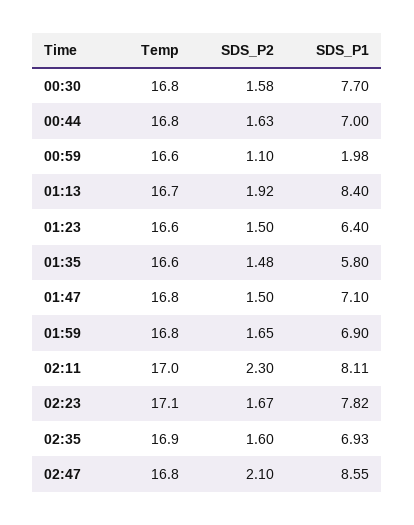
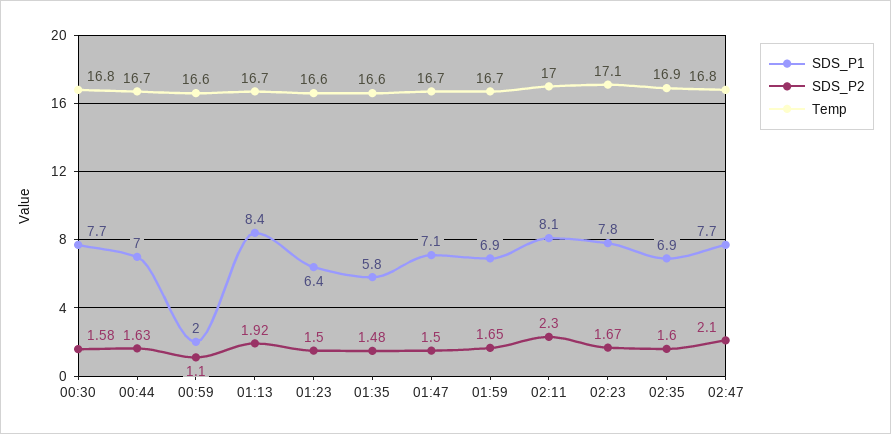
  {
    "Temp": {
      "00:30": 16.8,
-     "00:44": 16.8,
+     "00:44": 16.7,
      "00:59": 16.6,
      "01:13": 16.7,
      "01:23": 16.6,
      "01:35": 16.6,
-     "01:47": 16.8,
+     "01:47": 16.7,
-     "01:59": 16.8,
+     "01:59": 16.7,
      "02:11": 17,
      "02:23": 17.1,
      "02:35": 16.9,
      "02:47": 16.8
    },
    "SDS_P2": {
      "00:30": 1.58,
      "00:44": 1.63,
      "00:59": 1.1,
      "01:13": 1.92,
      "01:23": 1.5,
      "01:35": 1.48,
      "01:47": 1.5,
      "01:59": 1.65,
      "02:11": 2.3,
      "02:23": 1.67,
      "02:35": 1.6,
      "02:47": 2.1
    },
    "SDS_P1": {
      "00:30": 7.7,
      "00:44": 7,
      "00:59": 1.98,
      "01:13": 8.4,
      "01:23": 6.4,
      "01:35": 5.8,
      "01:47": 7.1,
      "01:59": 6.9,
      "02:11": 8.11,
      "02:23": 7.82,
      "02:35": 6.93,
-     "02:47": 8.55
+     "02:47": 7.7
    }
  }

